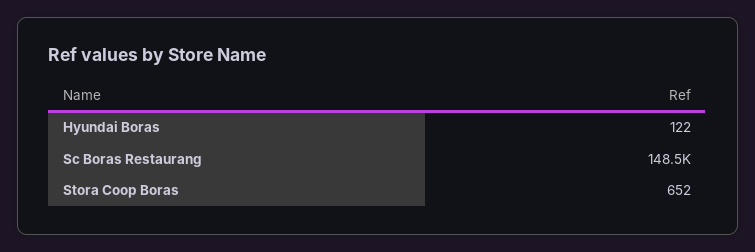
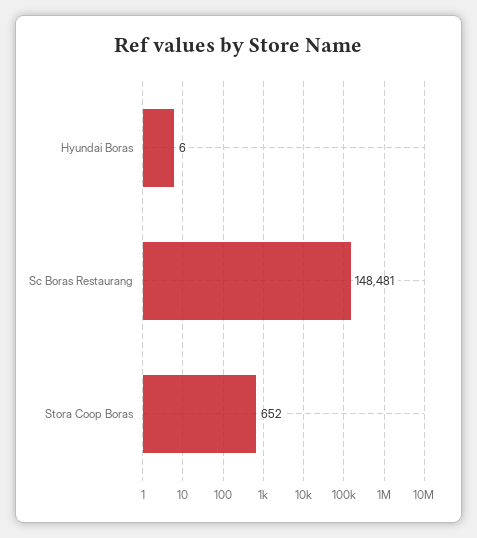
  {
-   "Hyundai Boras": 122,
+   "Hyundai Boras": 6,
    "Sc Boras Restaurang": 148481,
    "Stora Coop Boras": 652
  }

